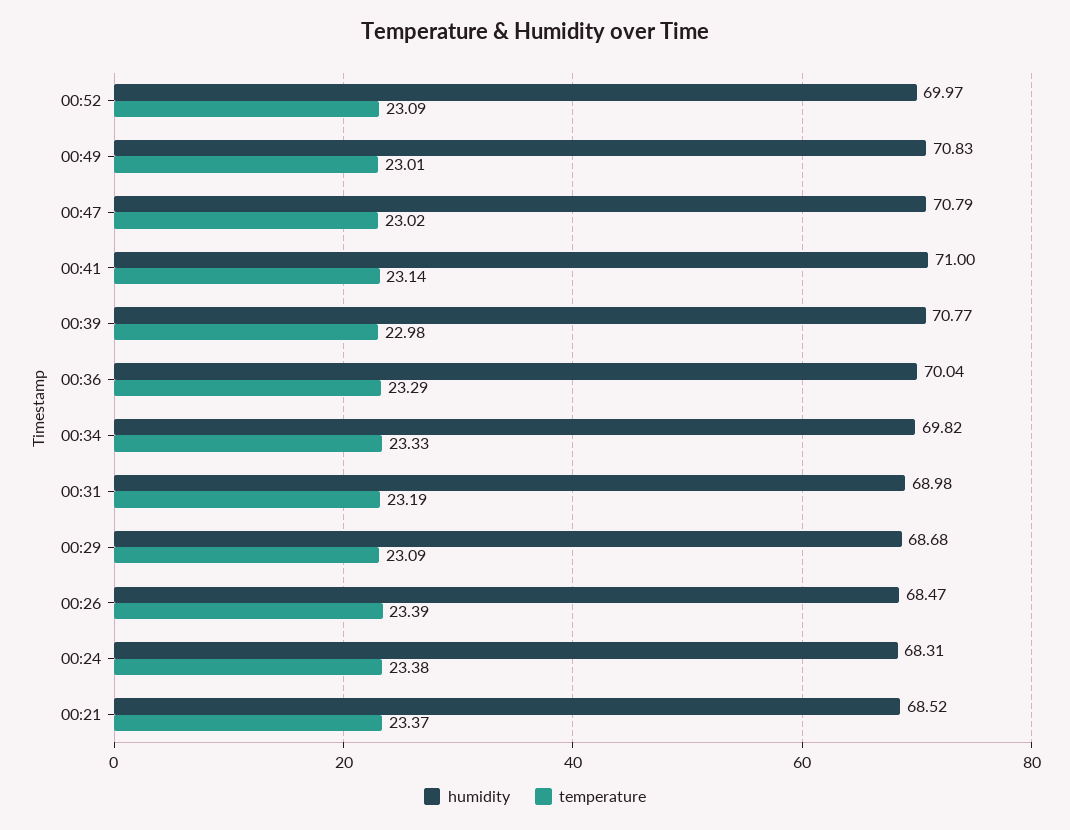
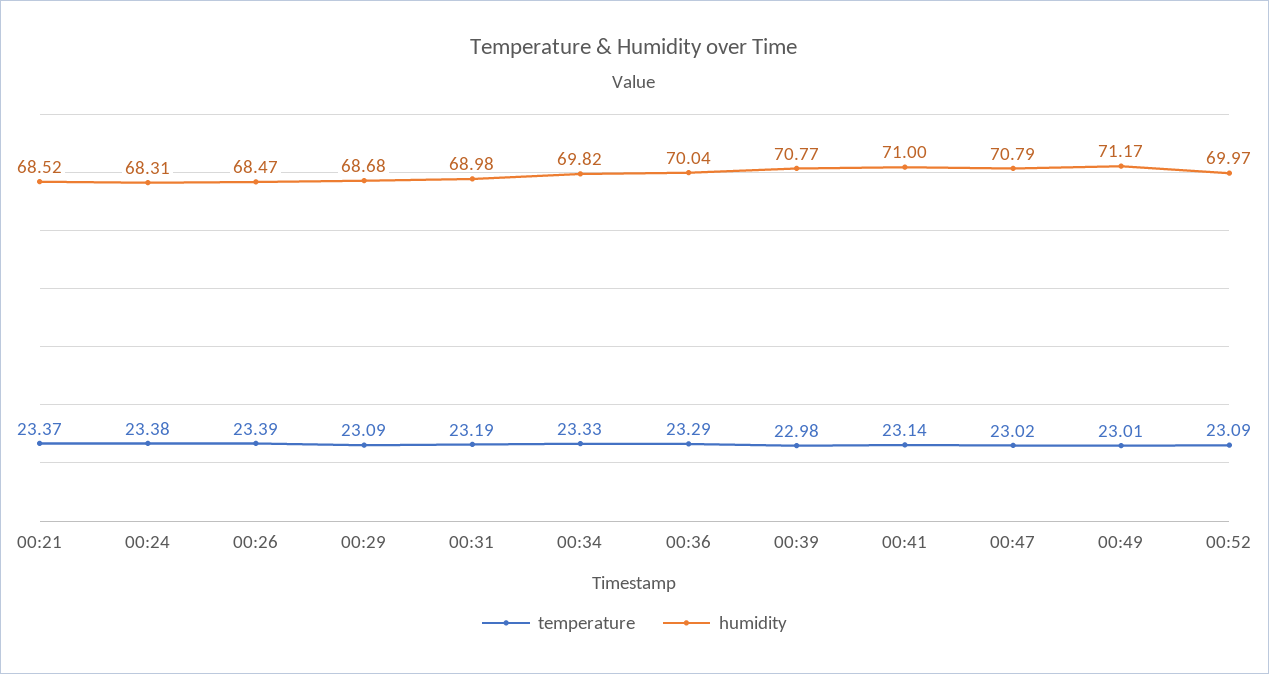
  {
    "humidity": {
      "00:52": 69.97,
-     "00:49": 70.83,
+     "00:49": 71.17,
      "00:47": 70.79,
      "00:41": 71,
      "00:39": 70.77,
      "00:36": 70.04,
      "00:34": 69.82,
      "00:31": 68.98,
      "00:29": 68.68,
      "00:26": 68.47,
      "00:24": 68.31,
      "00:21": 68.52
    },
    "temperature": {
      "00:52": 23.09,
      "00:49": 23.01,
      "00:47": 23.02,
      "00:41": 23.14,
      "00:39": 22.98,
      "00:36": 23.29,
      "00:34": 23.33,
      "00:31": 23.19,
      "00:29": 23.09,
      "00:26": 23.39,
      "00:24": 23.38,
      "00:21": 23.37
    }
  }

